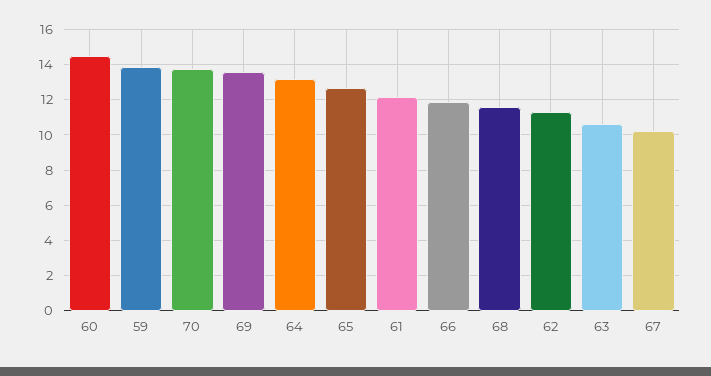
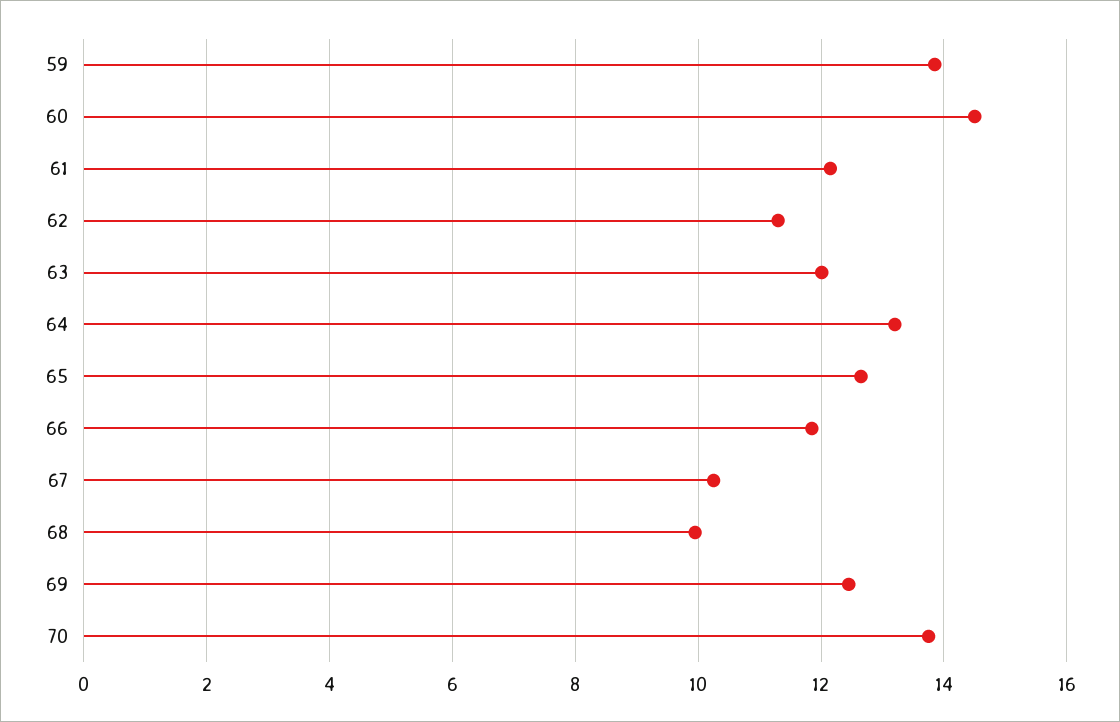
  {
    "60": 14.6,
    "59": 13.8,
    "70": 13.8,
-   "69": 13.5,
+   "69": 12.4,
    "64": 13.2,
    "65": 12.6,
    "61": 12.2,
    "66": 11.8,
-   "68": 11.5,
+   "68": 10,
    "62": 11.4,
-   "63": 10.5,
+   "63": 12,
    "67": 10.2
  }

